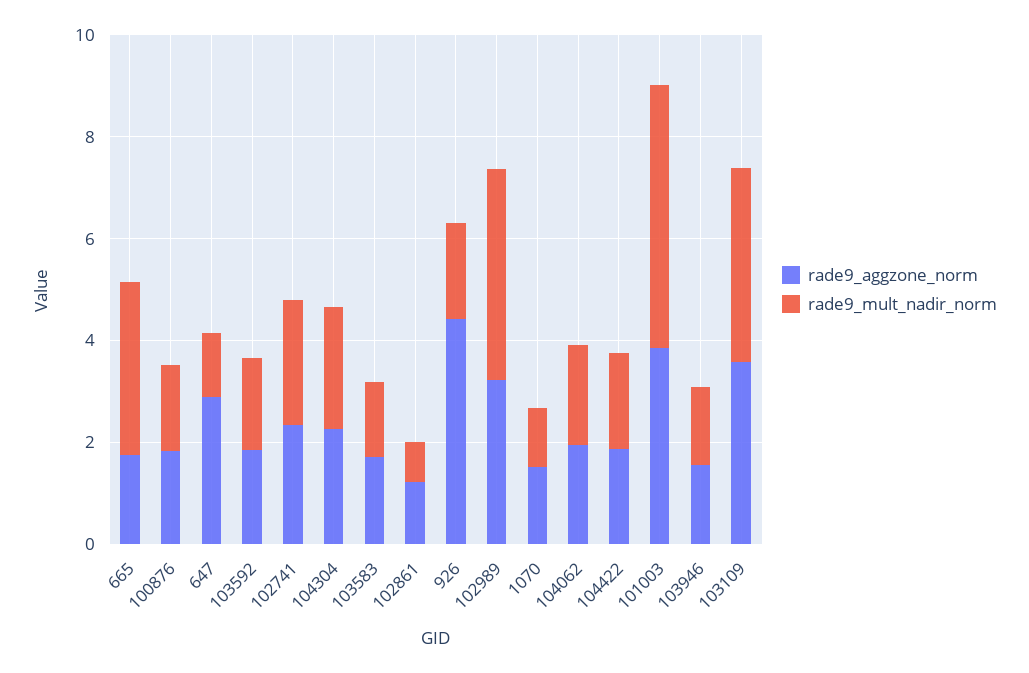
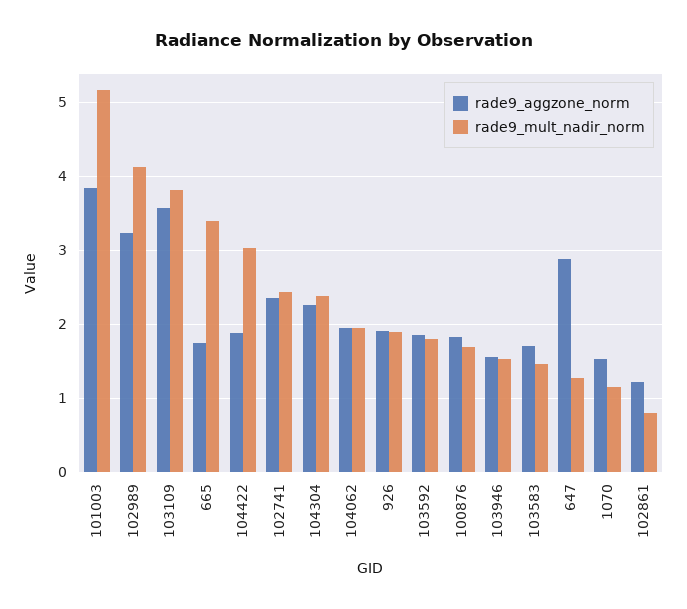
  {
    "rade9_aggzone_norm": {
      "665": 1.8,
      "100876": 1.8,
      "647": 2.9,
      "103592": 1.9,
      "102741": 2.4,
      "104304": 2.3,
      "103583": 1.7,
      "102861": 1.2,
-     "926": 4.5,
+     "926": 1.9,
      "102989": 3.2,
      "1070": 1.5,
      "104062": 2,
      "104422": 1.9,
      "101003": 3.8,
      "103946": 1.6,
      "103109": 3.6
    },
    "rade9_mult_nadir_norm": {
      "665": 3.4,
      "100876": 1.7,
      "647": 1.3,
      "103592": 1.8,
      "102741": 2.4,
      "104304": 2.4,
      "103583": 1.5,
      "102861": 0.8,
      "926": 1.9,
      "102989": 4.1,
      "1070": 1.2,
      "104062": 2,
-     "104422": 2,
+     "104422": 3,
      "101003": 5.2,
      "103946": 1.5,
      "103109": 3.8
    }
  }

